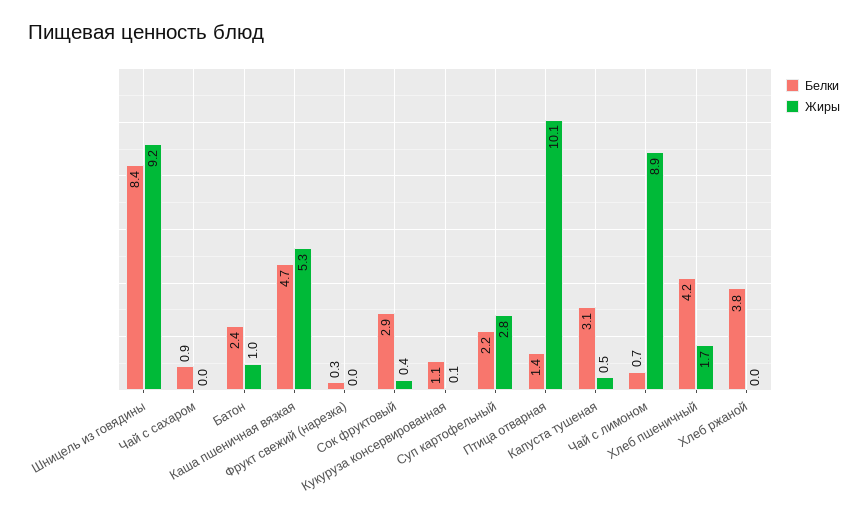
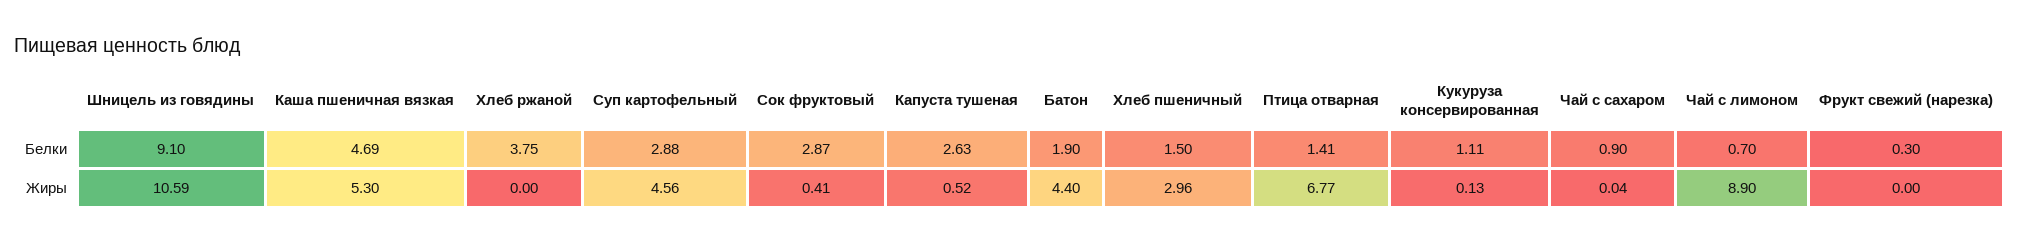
  {
    "Белки": {
-     "Шницель из говядины": 8.4,
+     "Шницель из говядины": 9.1,
      "Чай с сахаром": 0.9,
-     "Батон": 2.4,
+     "Батон": 1.9,
      "Каша пшеничная вязкая": 4.69,
      "Фрукт свежий (нарезка)": 0.3,
      "Сок фруктовый": 2.87,
      "Кукуруза консервированная": 1.11,
-     "Суп картофельный": 2.2,
+     "Суп картофельный": 2.88,
      "Птица отварная": 1.41,
-     "Капуста тушеная": 3.1,
+     "Капуста тушеная": 2.63,
      "Чай с лимоном": 0.7,
-     "Хлеб пшеничный": 4.2,
+     "Хлеб пшеничный": 1.5,
      "Хлеб ржаной": 3.75
    },
    "Жиры": {
-     "Шницель из говядины": 9.2,
+     "Шницель из говядины": 10.59,
      "Чай с сахаром": 0.04,
-     "Батон": 1,
+     "Батон": 4.4,
      "Каша пшеничная вязкая": 5.3,
      "Фрукт свежий (нарезка)": 0,
      "Сок фруктовый": 0.41,
      "Кукуруза консервированная": 0.13,
-     "Суп картофельный": 2.8,
+     "Суп картофельный": 4.56,
-     "Птица отварная": 10.1,
+     "Птица отварная": 6.77,
      "Капуста тушеная": 0.52,
      "Чай с лимоном": 8.9,
-     "Хлеб пшеничный": 1.7,
+     "Хлеб пшеничный": 2.96,
      "Хлеб ржаной": 0
    }
  }

